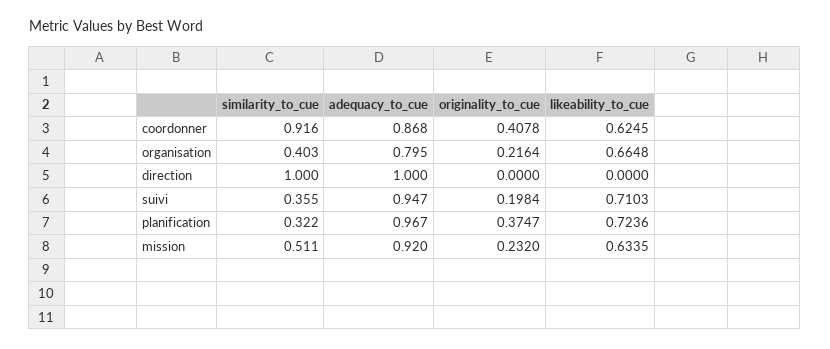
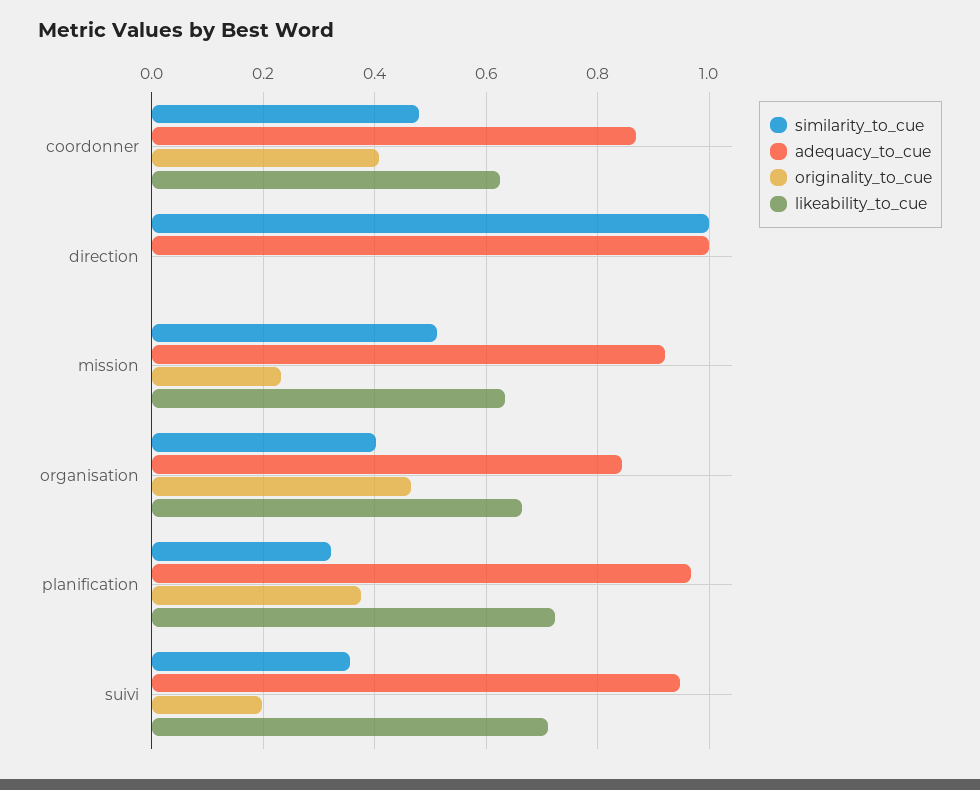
  {
    "similarity_to_cue": {
-     "coordonner": 0.916,
+     "coordonner": 0.48,
      "organisation": 0.403,
      "direction": 1,
      "suivi": 0.355,
      "planification": 0.322,
      "mission": 0.511
    },
    "adequacy_to_cue": {
      "coordonner": 0.868,
-     "organisation": 0.795,
+     "organisation": 0.84,
      "direction": 1,
      "suivi": 0.947,
      "planification": 0.967,
      "mission": 0.92
    },
    "originality_to_cue": {
      "coordonner": 0.4078,
-     "organisation": 0.2164,
+     "organisation": 0.46,
      "direction": 0,
      "suivi": 0.1984,
      "planification": 0.3747,
      "mission": 0.232
    },
    "likeability_to_cue": {
      "coordonner": 0.6245,
      "organisation": 0.6648,
      "direction": 0,
      "suivi": 0.7103,
      "planification": 0.7236,
      "mission": 0.6335
    }
  }

